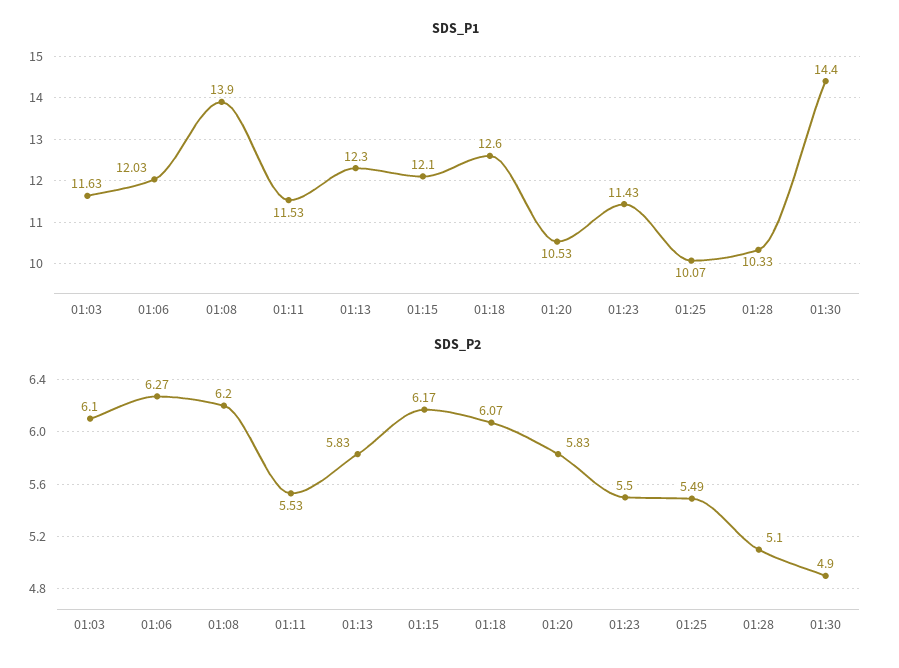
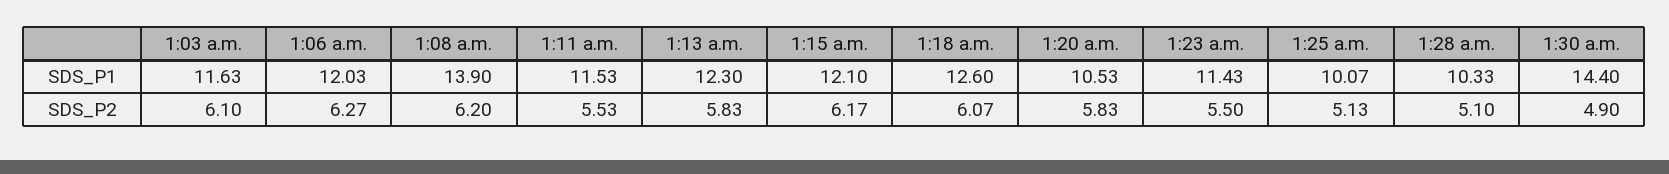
  {
    "SDS_P1": {
      "01:03": 11.63,
      "01:06": 12.03,
      "01:08": 13.9,
      "01:11": 11.53,
      "01:13": 12.3,
      "01:15": 12.1,
      "01:18": 12.6,
      "01:20": 10.53,
      "01:23": 11.43,
      "01:25": 10.07,
      "01:28": 10.33,
      "01:30": 14.4
    },
    "SDS_P2": {
      "01:03": 6.1,
      "01:06": 6.27,
      "01:08": 6.2,
      "01:11": 5.53,
      "01:13": 5.83,
      "01:15": 6.17,
      "01:18": 6.07,
      "01:20": 5.83,
      "01:23": 5.5,
-     "01:25": 5.49,
+     "01:25": 5.13,
      "01:28": 5.1,
      "01:30": 4.9
    }
  }

